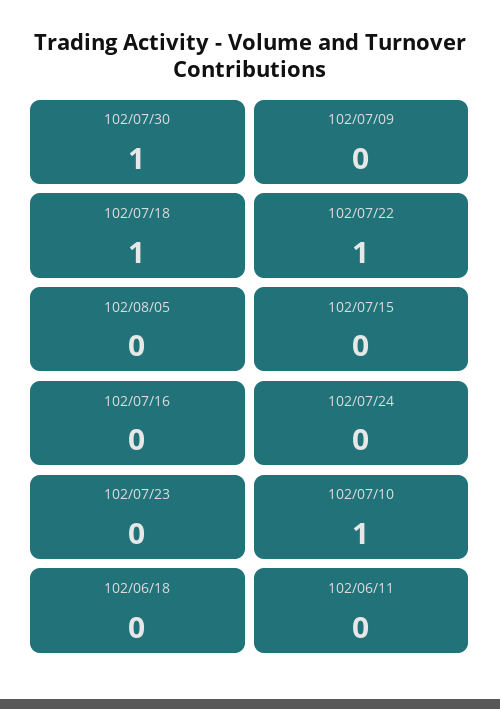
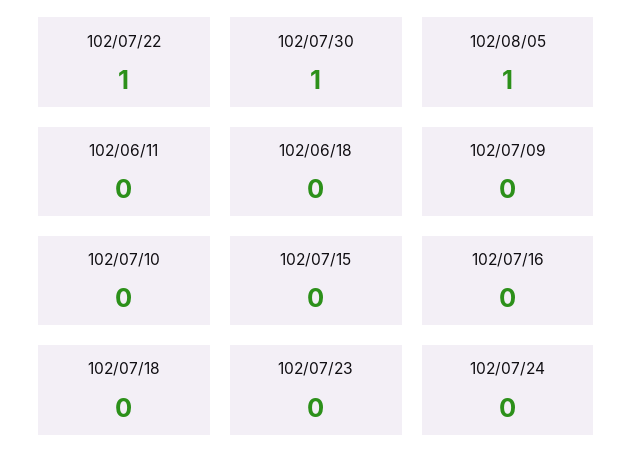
  {
    "102/07/30": 1,
    "102/07/09": 0,
-   "102/07/18": 1,
+   "102/07/18": 0,
    "102/07/22": 1,
-   "102/08/05": 0,
+   "102/08/05": 1,
    "102/07/15": 0,
    "102/07/16": 0,
    "102/07/24": 0,
    "102/07/23": 0,
-   "102/07/10": 1,
+   "102/07/10": 0,
    "102/06/18": 0,
    "102/06/11": 0
  }

